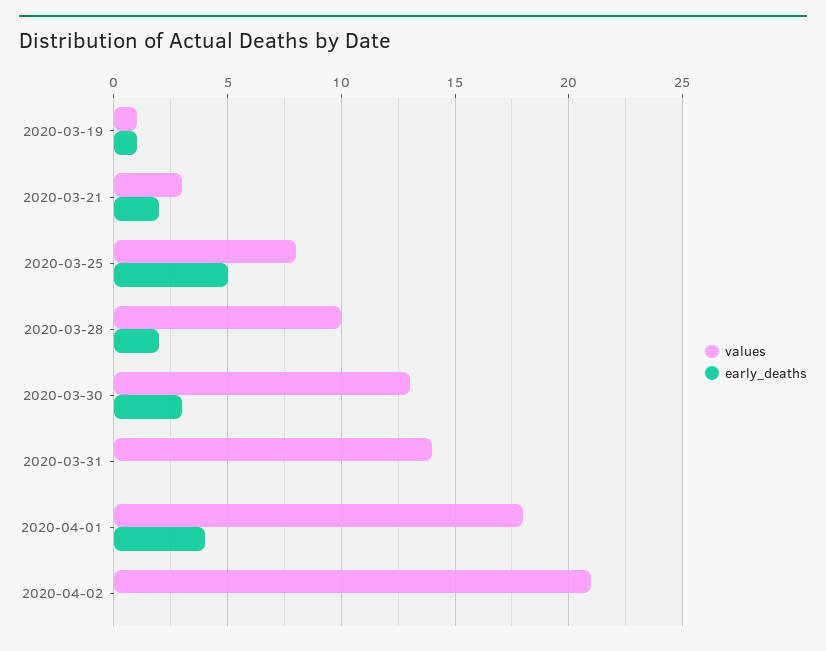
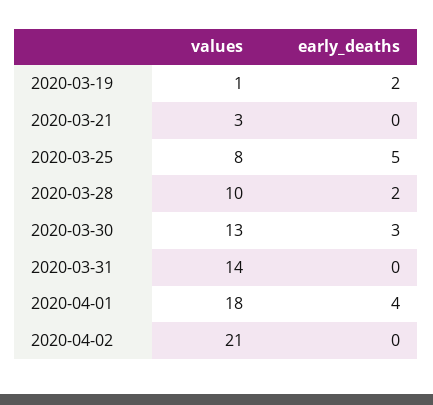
  {
    "values": {
      "2020-03-19": 1,
      "2020-03-21": 3,
      "2020-03-25": 8,
      "2020-03-28": 10,
      "2020-03-30": 13,
      "2020-03-31": 14,
      "2020-04-01": 18,
      "2020-04-02": 21
    },
    "early_deaths": {
-     "2020-03-19": 1,
+     "2020-03-19": 2,
-     "2020-03-21": 2,
+     "2020-03-21": 0,
      "2020-03-25": 5,
      "2020-03-28": 2,
      "2020-03-30": 3,
      "2020-03-31": 0,
      "2020-04-01": 4,
      "2020-04-02": 0
    }
  }

